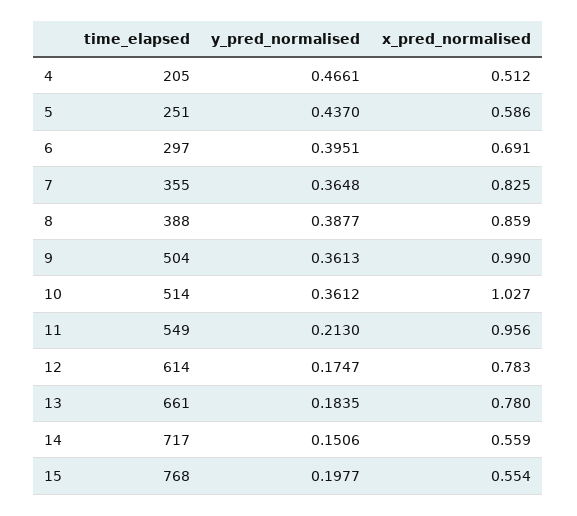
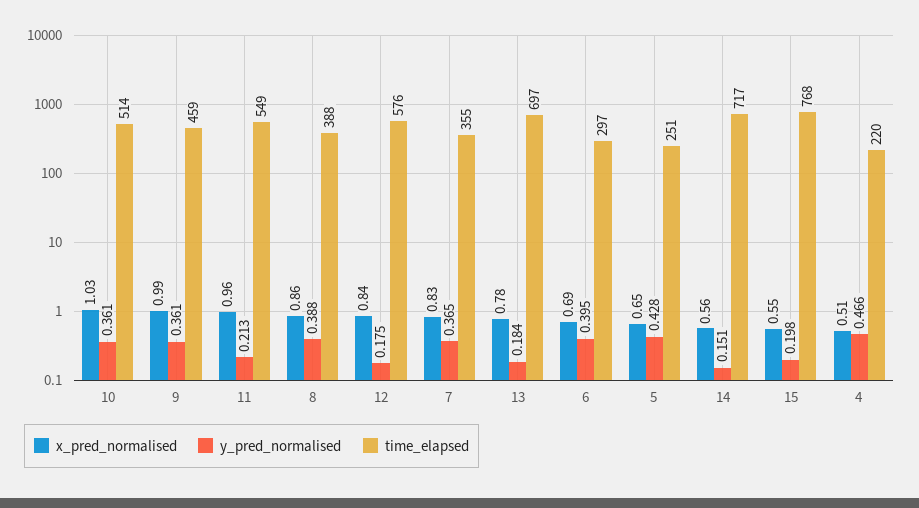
  {
    "time_elapsed": {
-     "4": 205,
+     "4": 220,
      "5": 251,
      "6": 297,
      "7": 355,
      "8": 388,
-     "9": 504,
+     "9": 459,
      "10": 514,
      "11": 549,
-     "12": 614,
+     "12": 576,
-     "13": 661,
+     "13": 697,
      "14": 717,
      "15": 768
    },
    "y_pred_normalised": {
      "4": 0.4661,
-     "5": 0.437,
+     "5": 0.428,
      "6": 0.3951,
      "7": 0.3648,
      "8": 0.3877,
      "9": 0.3613,
      "10": 0.3612,
      "11": 0.213,
      "12": 0.1747,
      "13": 0.1835,
      "14": 0.1506,
      "15": 0.1977
    },
    "x_pred_normalised": {
      "4": 0.512,
-     "5": 0.586,
+     "5": 0.65,
      "6": 0.691,
      "7": 0.825,
      "8": 0.859,
      "9": 0.99,
      "10": 1.027,
      "11": 0.956,
-     "12": 0.783,
+     "12": 0.84,
      "13": 0.78,
      "14": 0.559,
      "15": 0.554
    }
  }

